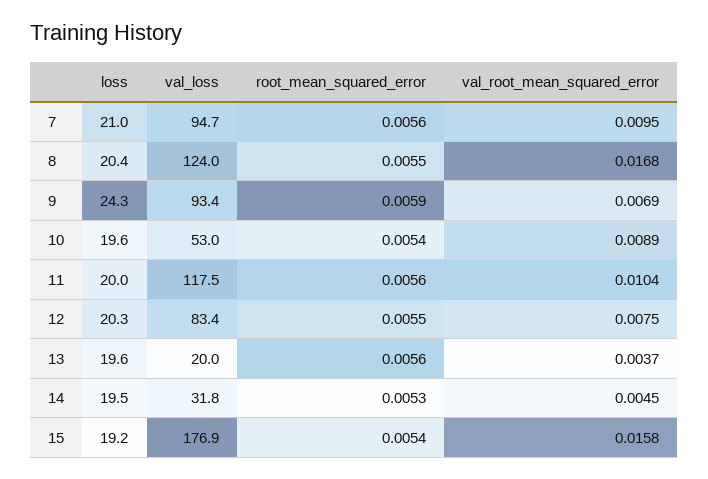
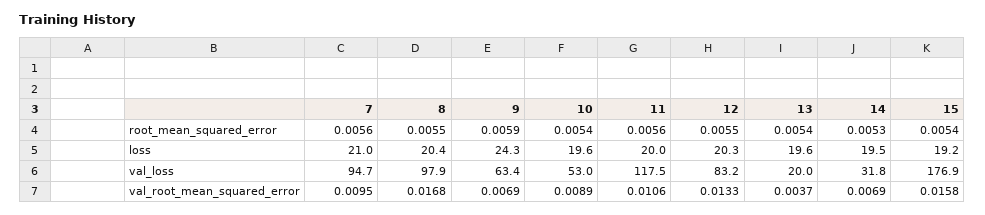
  {
    "loss": {
      "7": 21,
      "8": 20.4,
      "9": 24.3,
      "10": 19.6,
      "11": 20,
      "12": 20.3,
      "13": 19.6,
      "14": 19.5,
      "15": 19.2
    },
    "val_loss": {
      "7": 94.7,
-     "8": 124,
+     "8": 97.9,
-     "9": 93.4,
+     "9": 63.4,
      "10": 53,
      "11": 117.5,
-     "12": 83.4,
+     "12": 83.2,
      "13": 20,
      "14": 31.8,
      "15": 176.9
    },
    "root_mean_squared_error": {
      "7": 0.0056,
      "8": 0.0055,
      "9": 0.0059,
      "10": 0.0054,
      "11": 0.0056,
      "12": 0.0055,
-     "13": 0.0056,
+     "13": 0.0054,
      "14": 0.0053,
      "15": 0.0054
    },
    "val_root_mean_squared_error": {
      "7": 0.0095,
      "8": 0.0168,
      "9": 0.0069,
      "10": 0.0089,
-     "11": 0.0104,
+     "11": 0.0106,
-     "12": 0.0075,
+     "12": 0.0133,
      "13": 0.0037,
-     "14": 0.0045,
+     "14": 0.0069,
      "15": 0.0158
    }
  }

